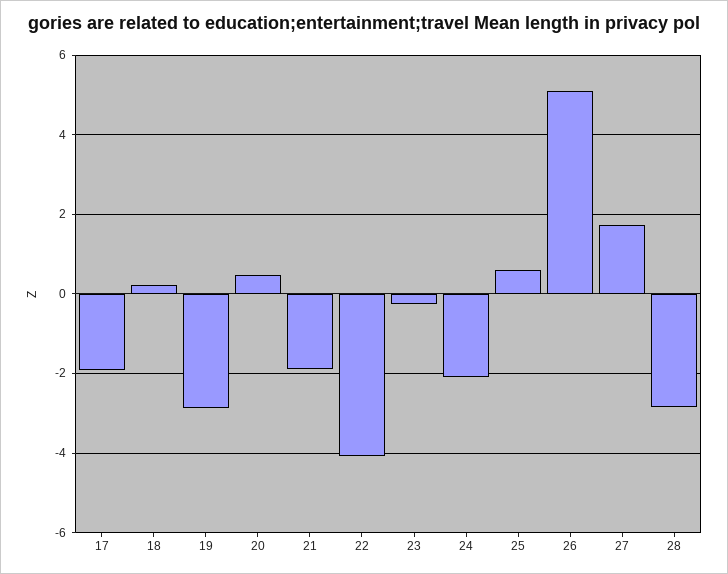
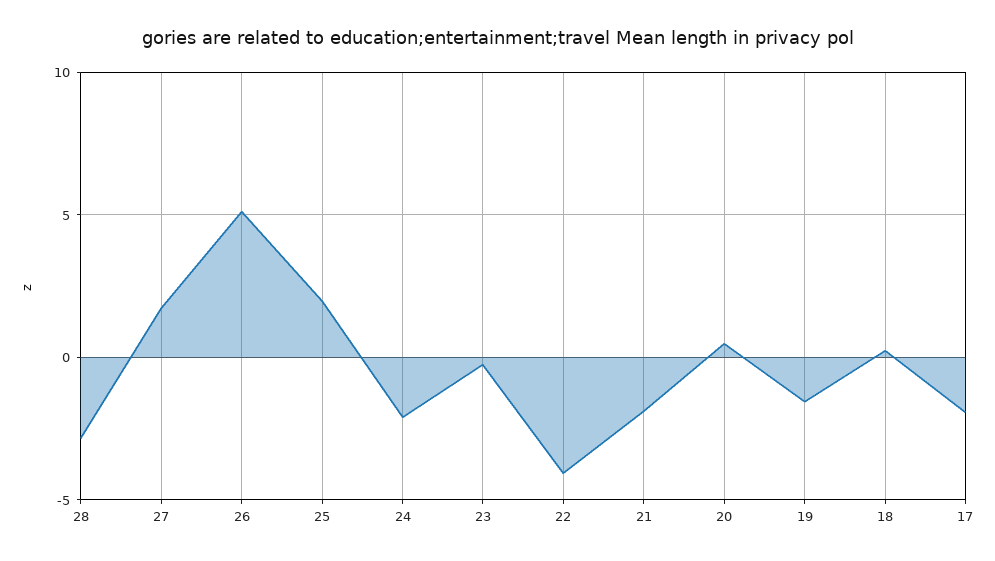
  {
    "17": -2,
    "18": 0.2,
-   "19": -2.8,
+   "19": -1.5,
    "20": 0.4,
    "21": -1.8,
    "22": -4,
    "23": -0.2,
    "24": -2.2,
-   "25": 0.6,
+   "25": 2,
    "26": 5.2,
    "27": 1.8,
    "28": -2.8
  }

